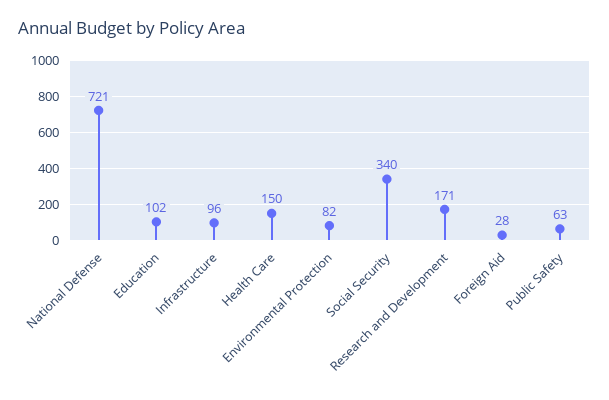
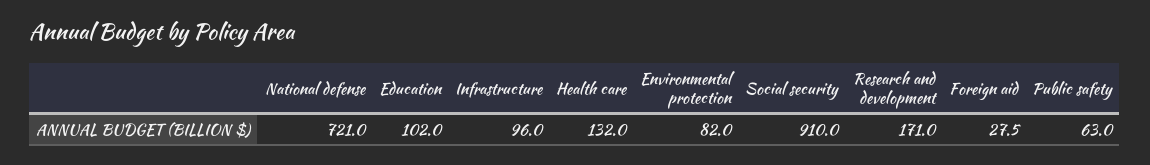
  {
    "National Defense": 721,
    "Education": 102,
    "Infrastructure": 96,
-   "Health Care": 150,
+   "Health Care": 132,
    "Environmental Protection": 82,
-   "Social Security": 340,
+   "Social Security": 910,
    "Research and Development": 171,
    "Foreign Aid": 27.5,
    "Public Safety": 63
  }

